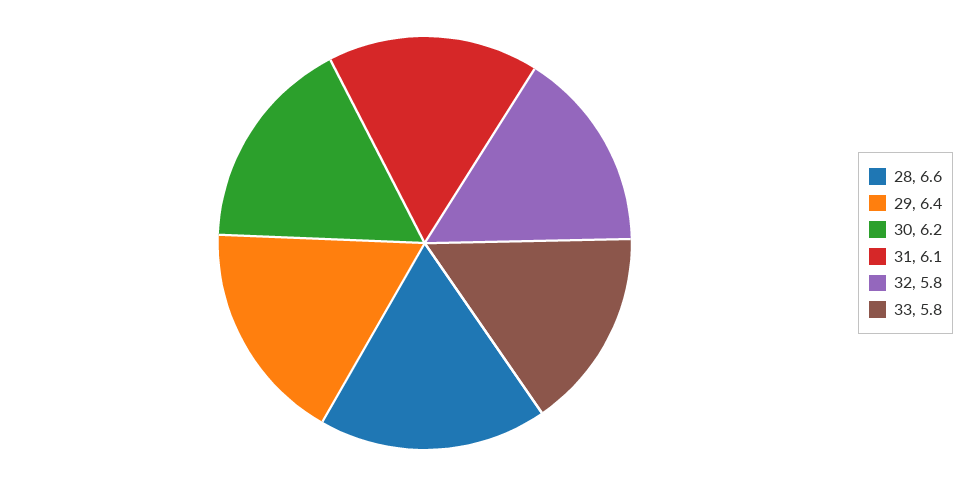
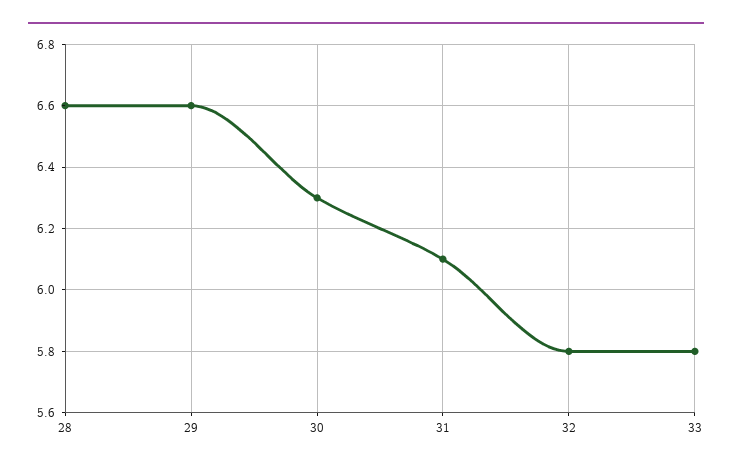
  {
    "28": 6.6,
-   "29": 6.4,
+   "29": 6.6,
-   "30": 6.2,
+   "30": 6.3,
    "31": 6.1,
    "32": 5.8,
    "33": 5.8
  }

